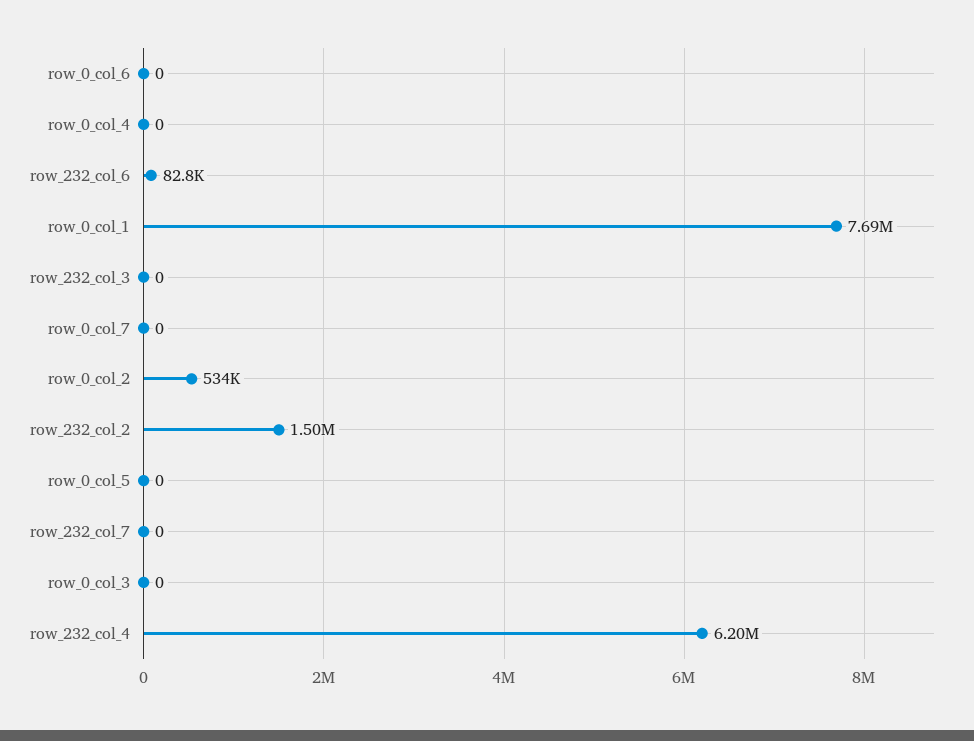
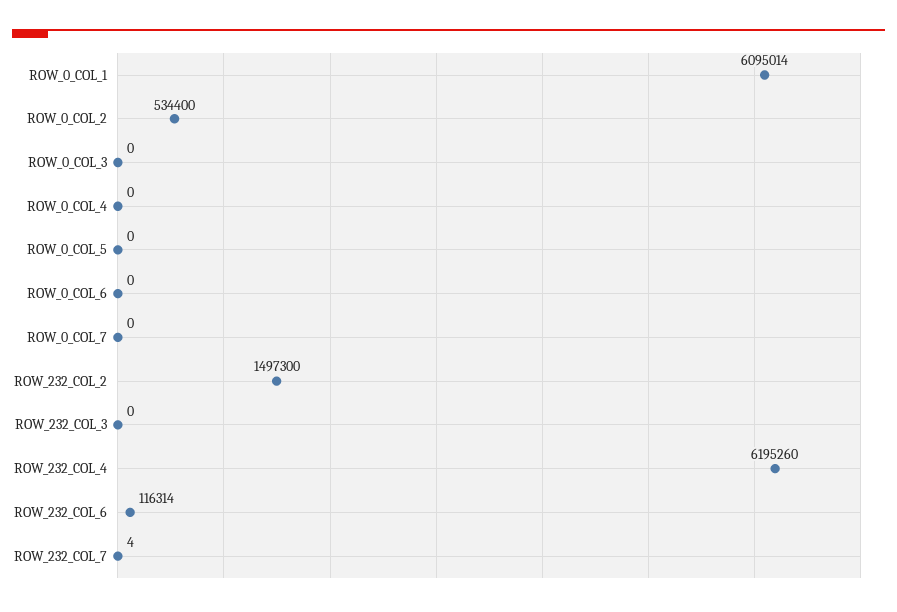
  {
    "row_0_col_6": 0,
    "row_0_col_4": 0,
-   "row_232_col_6": 82800,
+   "row_232_col_6": 116314,
-   "row_0_col_1": 7690000,
+   "row_0_col_1": 6095014,
    "row_232_col_3": 0,
    "row_0_col_7": 0,
    "row_0_col_2": 534400,
    "row_232_col_2": 1497300,
    "row_0_col_5": 0,
-   "row_232_col_7": 0,
+   "row_232_col_7": 4,
    "row_0_col_3": 0,
    "row_232_col_4": 6195260
  }

